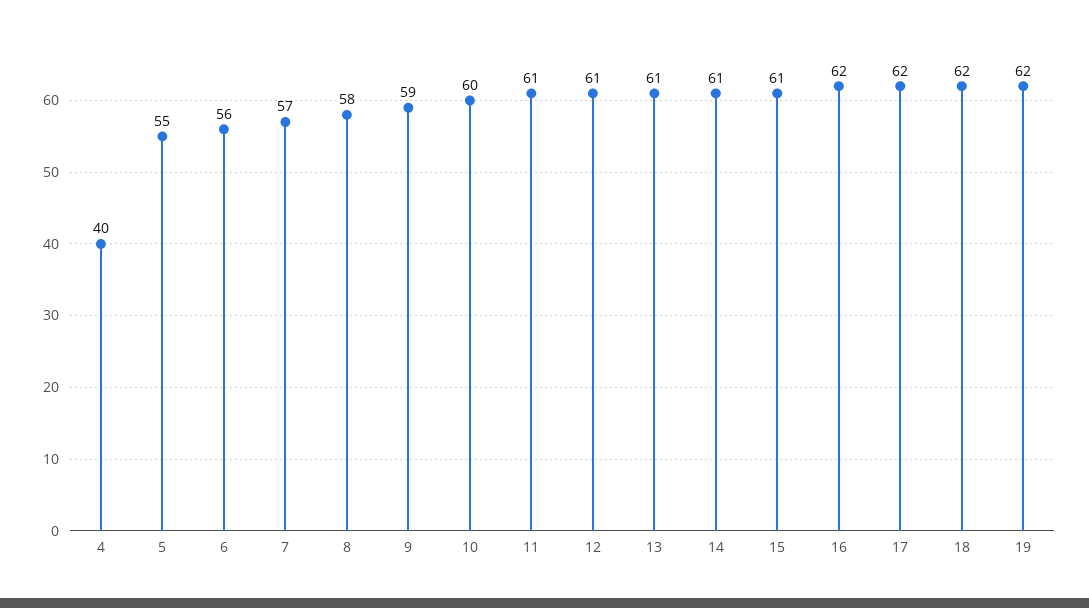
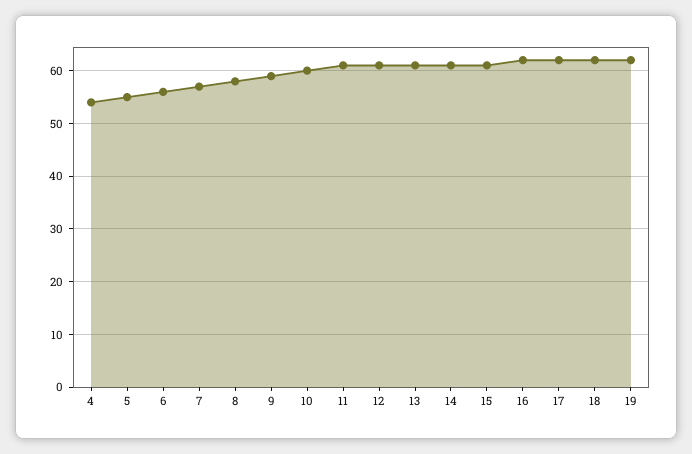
  {
-   "4": 40,
+   "4": 55,
    "5": 55,
    "6": 56,
    "7": 57,
    "8": 58,
    "9": 59,
    "10": 60,
    "11": 61,
    "12": 61,
    "13": 61,
    "14": 61,
    "15": 61,
    "16": 62,
    "17": 62,
    "18": 62,
    "19": 62
  }

